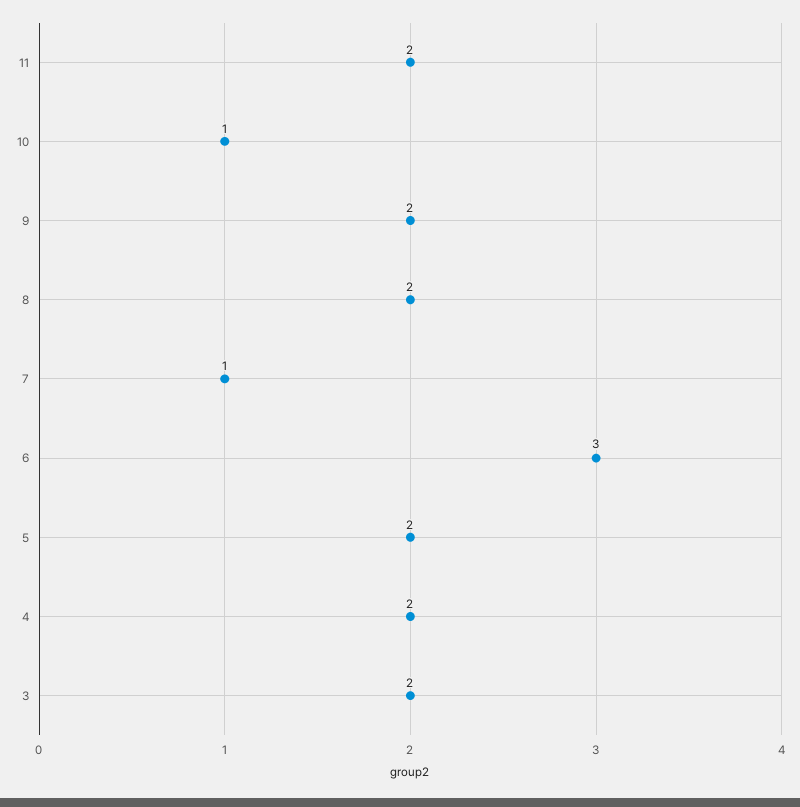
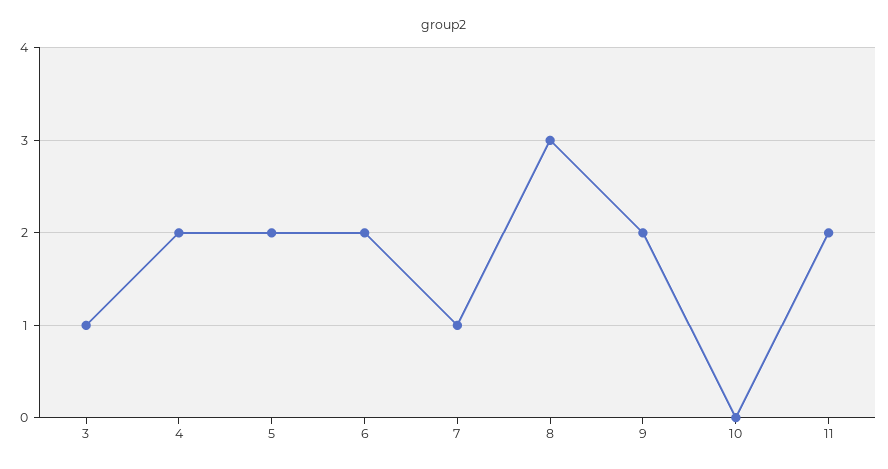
  {
    "11": 2,
-   "10": 1,
+   "10": 0,
    "9": 2,
-   "8": 2,
+   "8": 3,
    "7": 1,
-   "6": 3,
+   "6": 2,
    "5": 2,
    "4": 2,
-   "3": 2
+   "3": 1
  }

